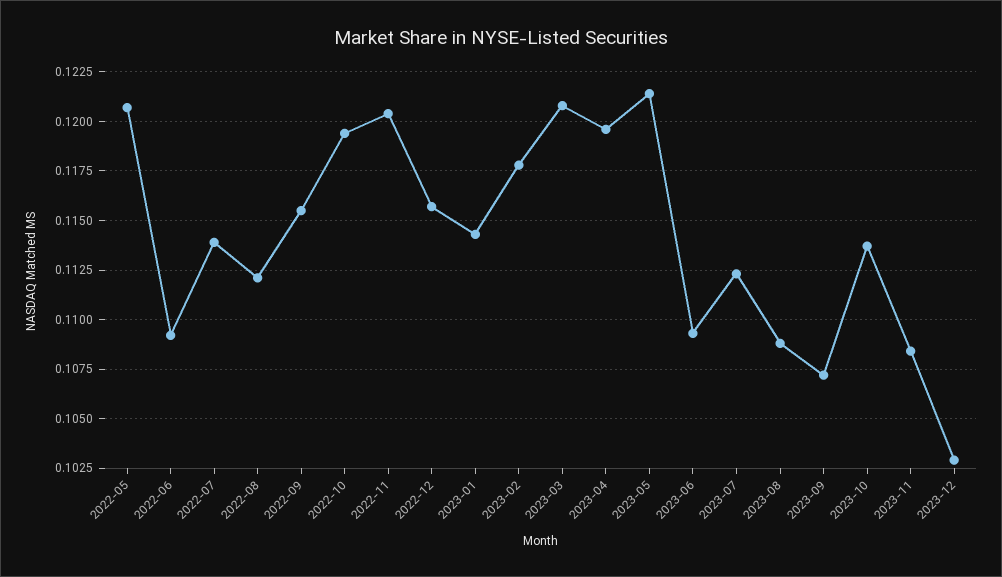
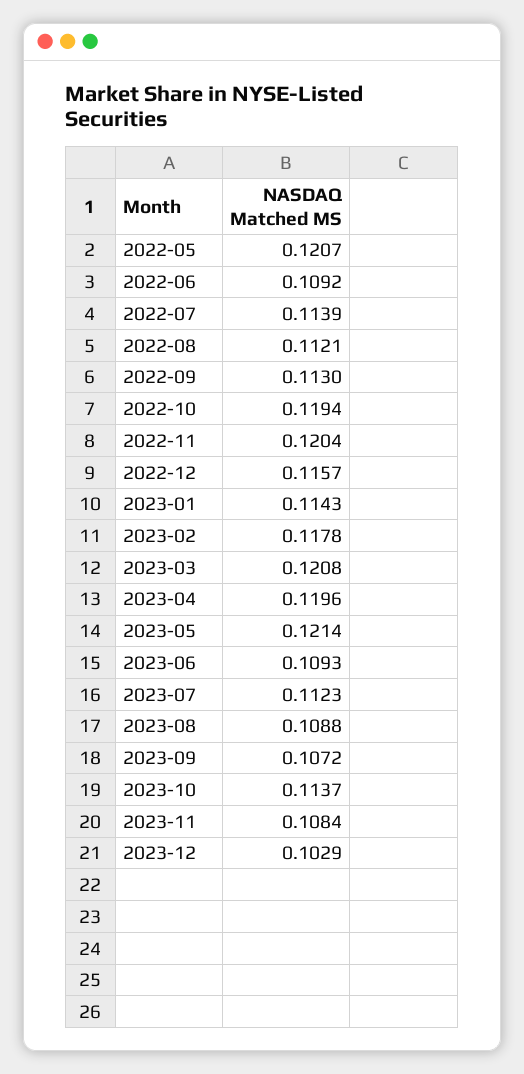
  {
    "2022-05": 0.1207,
    "2022-06": 0.1092,
    "2022-07": 0.1139,
    "2022-08": 0.1121,
-   "2022-09": 0.1155,
+   "2022-09": 0.113,
    "2022-10": 0.1194,
    "2022-11": 0.1204,
    "2022-12": 0.1157,
    "2023-01": 0.1143,
    "2023-02": 0.1178,
    "2023-03": 0.1208,
    "2023-04": 0.1196,
    "2023-05": 0.1214,
    "2023-06": 0.1093,
    "2023-07": 0.1123,
    "2023-08": 0.1088,
    "2023-09": 0.1072,
    "2023-10": 0.1137,
    "2023-11": 0.1084,
    "2023-12": 0.1029
  }

